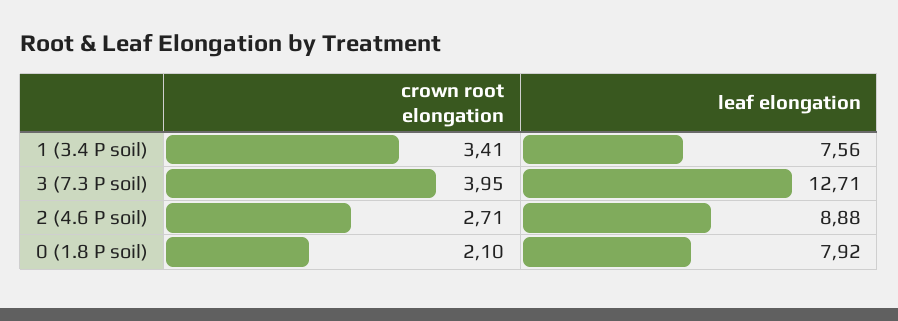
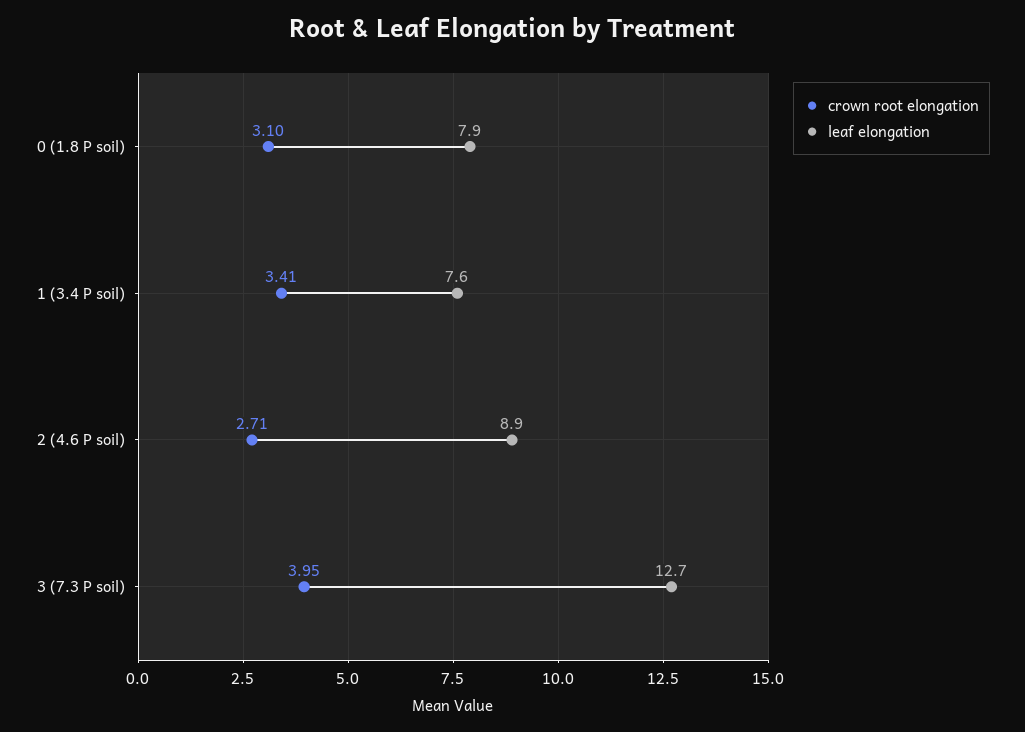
  {
    "crown root elongation": {
      "1 (3.4 P soil)": 3.41,
      "3 (7.3 P soil)": 3.95,
      "2 (4.6 P soil)": 2.71,
-     "0 (1.8 P soil)": 2.1
+     "0 (1.8 P soil)": 3.1
    },
    "leaf elongation": {
      "1 (3.4 P soil)": 7.56,
      "3 (7.3 P soil)": 12.71,
      "2 (4.6 P soil)": 8.88,
      "0 (1.8 P soil)": 7.92
    }
  }

